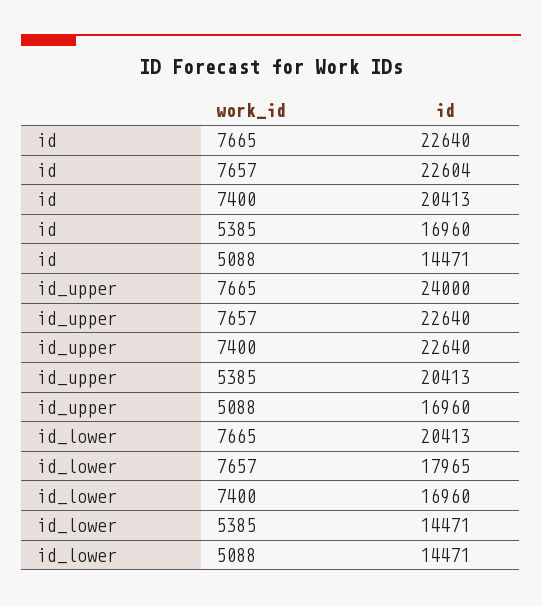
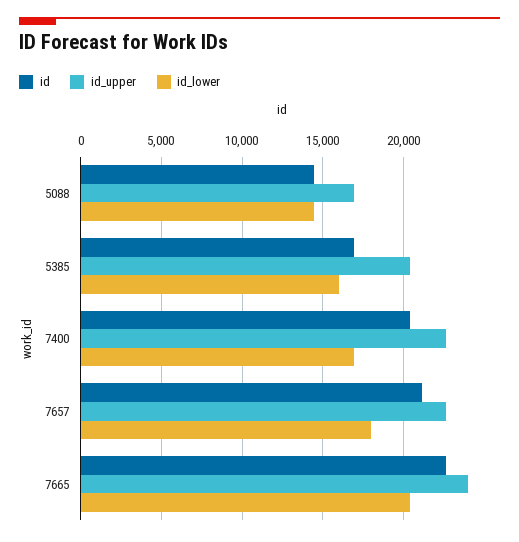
  {
    "id": {
      "7665": 22640,
-     "7657": 22604,
+     "7657": 21000,
      "7400": 20413,
      "5385": 16960,
      "5088": 14471
    },
    "id_upper": {
      "7665": 24000,
      "7657": 22640,
      "7400": 22640,
      "5385": 20413,
      "5088": 16960
    },
    "id_lower": {
      "7665": 20413,
      "7657": 17965,
      "7400": 16960,
-     "5385": 14471,
+     "5385": 16000,
      "5088": 14471
    }
  }

